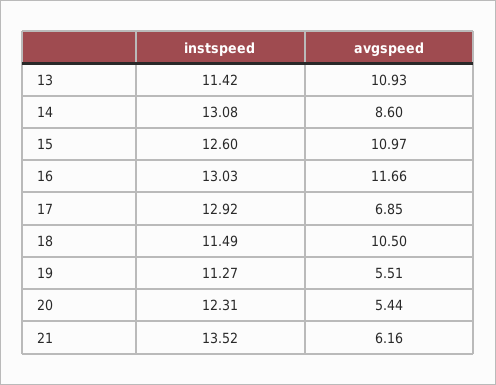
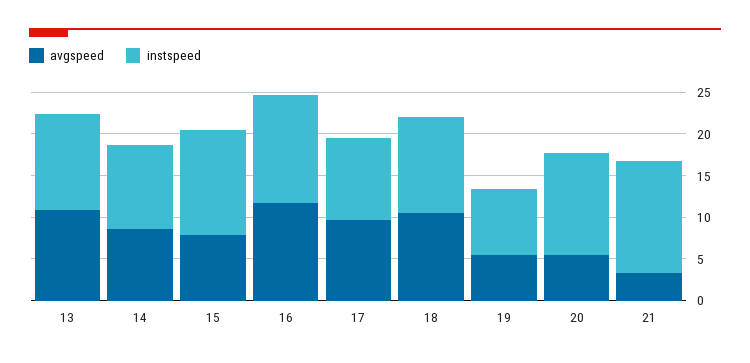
  {
    "instspeed": {
      "13": 11.42,
-     "14": 13.08,
+     "14": 10,
      "15": 12.6,
      "16": 13.03,
-     "17": 12.92,
+     "17": 10,
      "18": 11.49,
-     "19": 11.27,
+     "19": 8,
      "20": 12.31,
      "21": 13.52
    },
    "avgspeed": {
      "13": 10.93,
      "14": 8.6,
-     "15": 10.97,
+     "15": 8,
      "16": 11.66,
-     "17": 6.85,
+     "17": 10,
      "18": 10.5,
      "19": 5.51,
      "20": 5.44,
-     "21": 6.16
+     "21": 3
    }
  }

